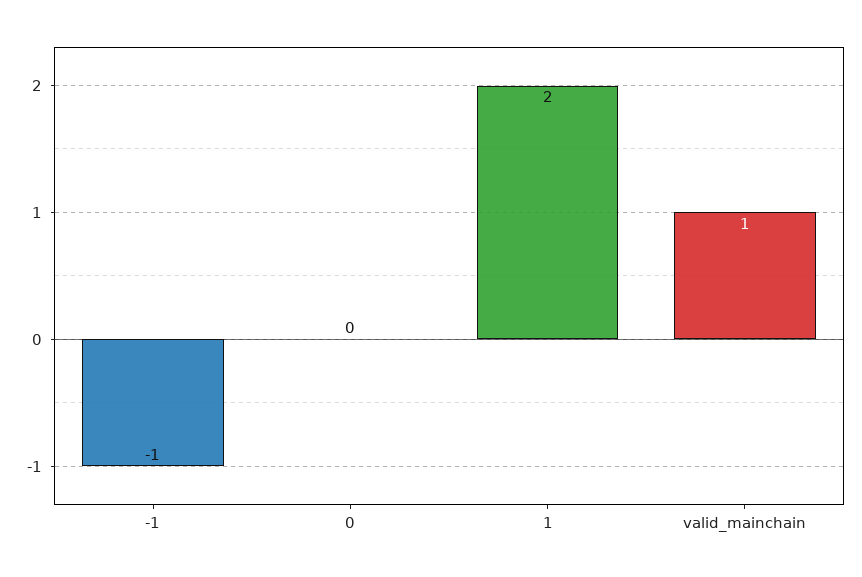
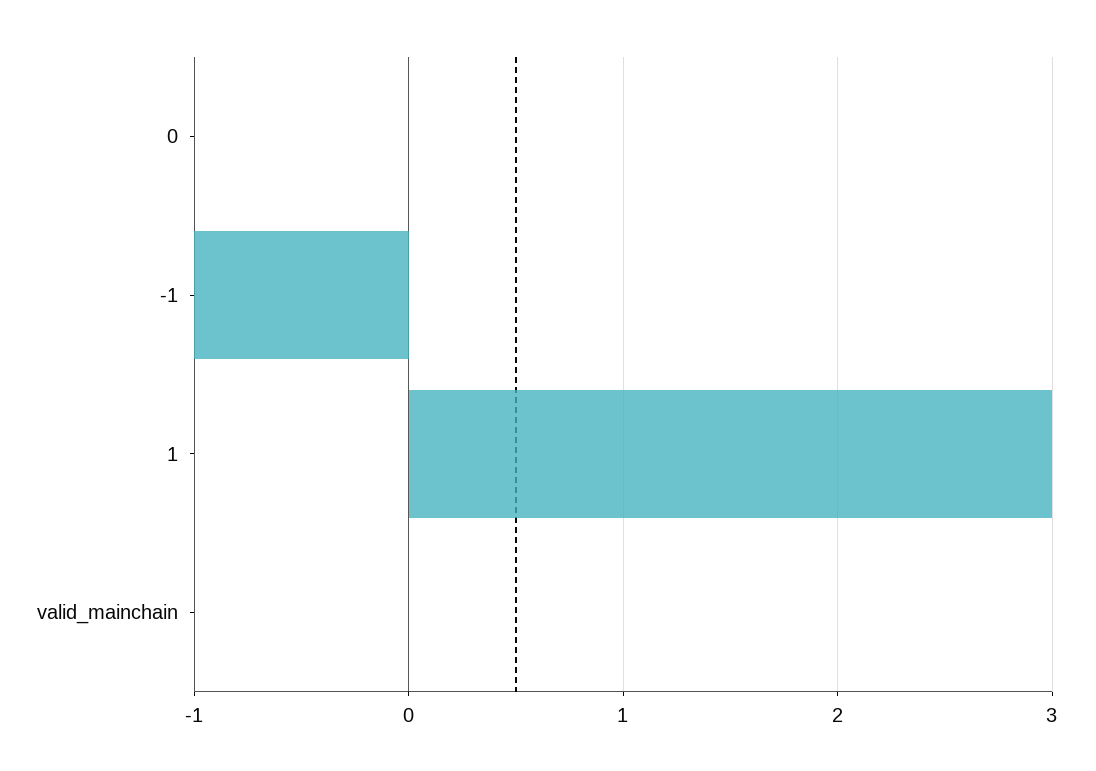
  {
    "-1": -1,
    "0": 0,
-   "1": 2,
+   "1": 3,
-   "valid_mainchain": 1
+   "valid_mainchain": 0
  }

